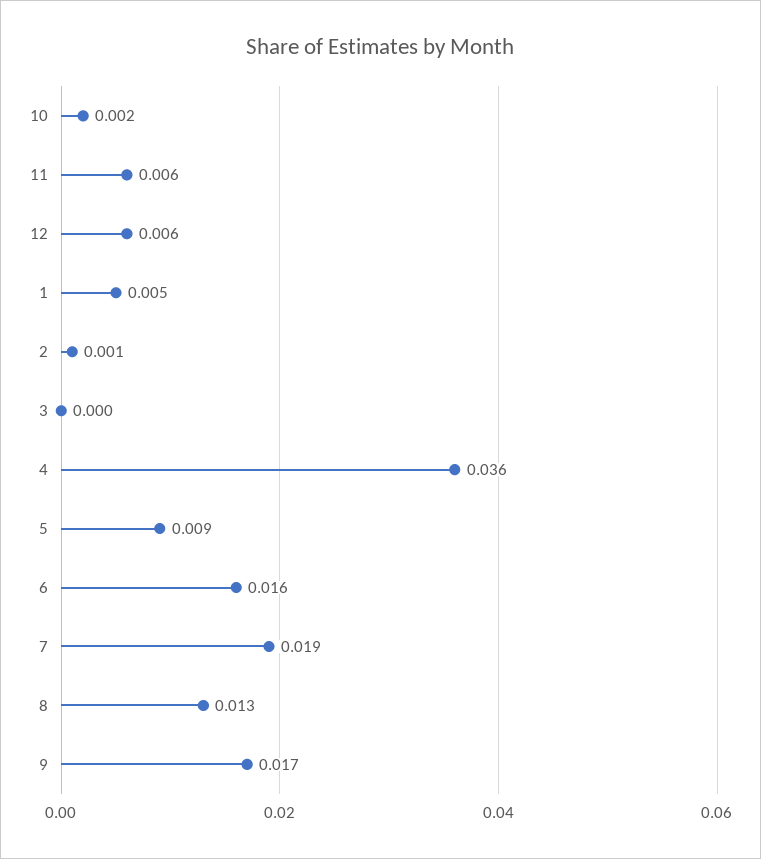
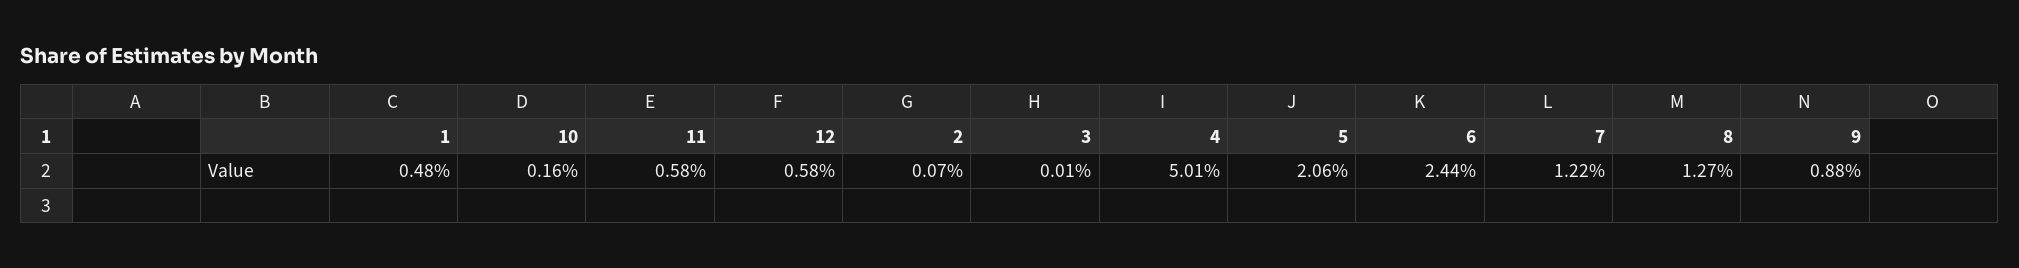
  {
    "10": 0.0016,
    "11": 0.0058,
    "12": 0.0058,
    "1": 0.0048,
    "2": 0.0007,
    "3": 0.0001,
-   "4": 0.036,
+   "4": 0.0501,
-   "5": 0.009,
+   "5": 0.0206,
-   "6": 0.016,
+   "6": 0.0244,
-   "7": 0.019,
+   "7": 0.0122,
    "8": 0.0127,
-   "9": 0.017
+   "9": 0.0088
  }

